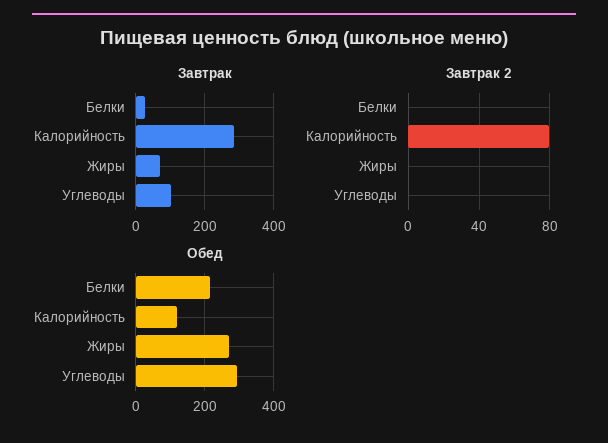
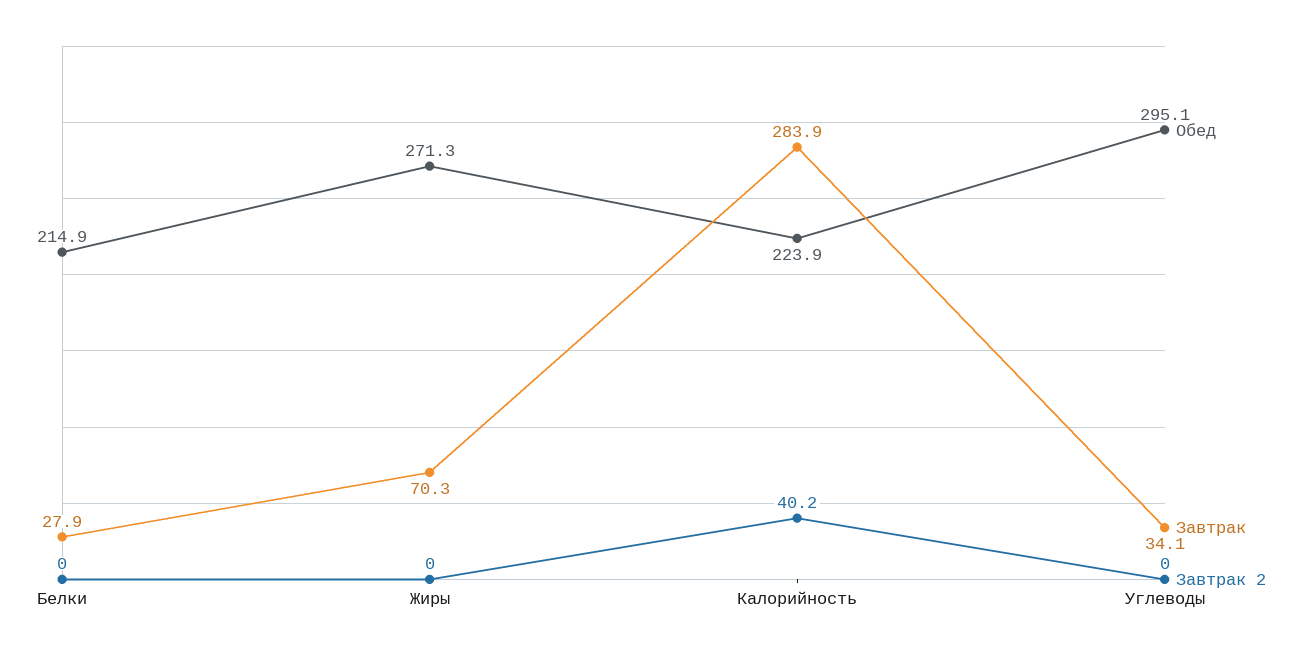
  {
    "Завтрак": {
      "Белки": 27.9,
      "Калорийность": 283.9,
      "Жиры": 70.3,
-     "Углеводы": 100
+     "Углеводы": 34.1
    },
    "Завтрак 2": {
      "Белки": 0,
-     "Калорийность": 80,
+     "Калорийность": 40.2,
      "Жиры": 0,
      "Углеводы": 0
    },
    "Обед": {
      "Белки": 214.9,
-     "Калорийность": 120,
+     "Калорийность": 223.9,
      "Жиры": 271.3,
      "Углеводы": 295.1
    }
  }

